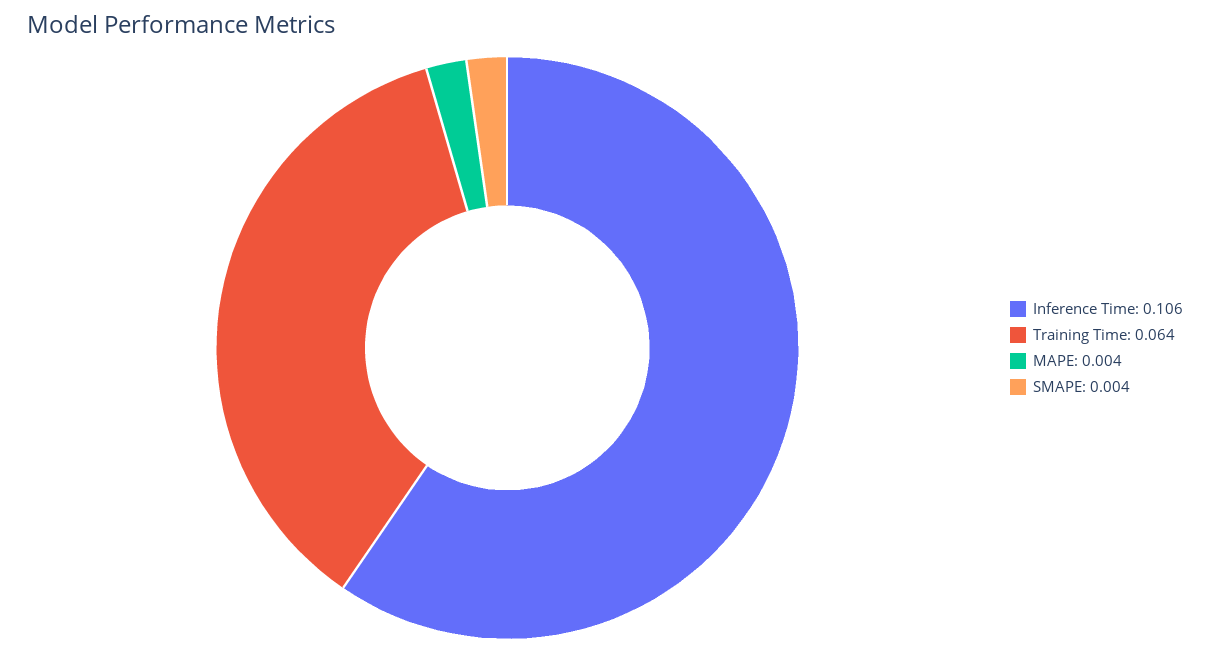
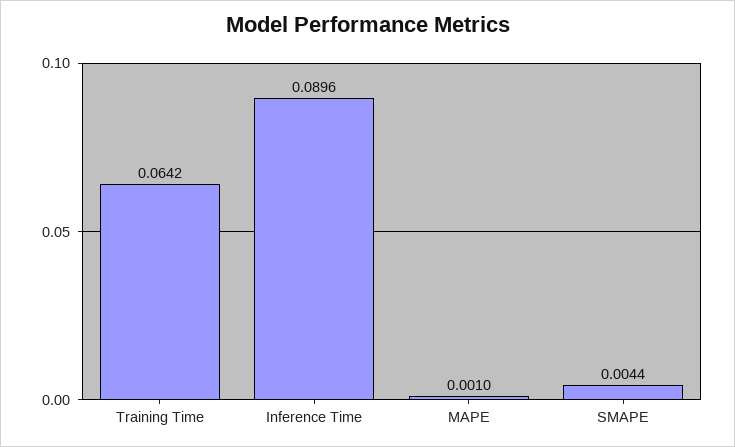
  {
-   "Inference Time": 0.106,
+   "Inference Time": 0.0896,
    "Training Time": 0.0642,
-   "MAPE": 0.004,
+   "MAPE": 0.001,
    "SMAPE": 0.0044
  }

